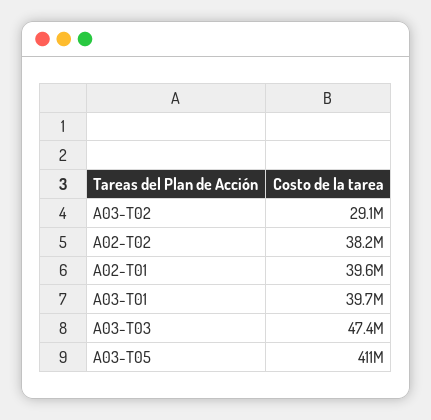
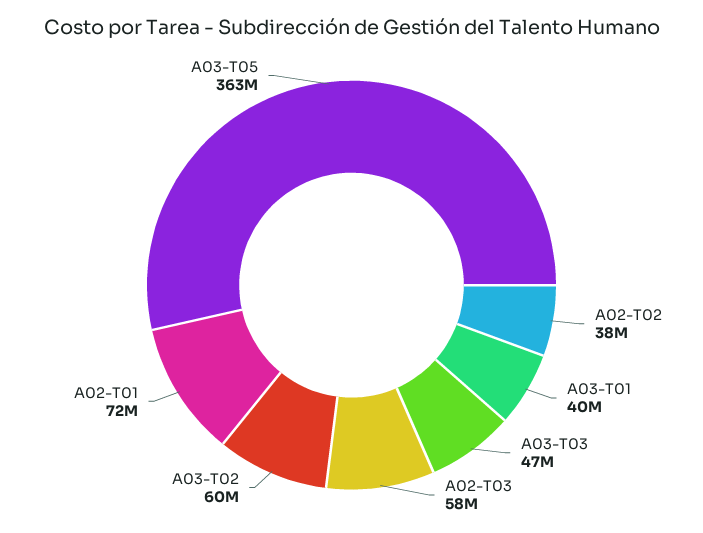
  {
-   "A03-T02": 29100000,
+   "A03-T02": 60000000,
    "A02-T02": 38200000,
-   "A02-T01": 39600000,
+   "A02-T01": 72000000,
    "A03-T01": 39700000,
    "A03-T03": 47400000,
-   "A03-T05": 411000000
+   "A03-T05": 363000000,
+   "A02-T03": 58000000
  }

